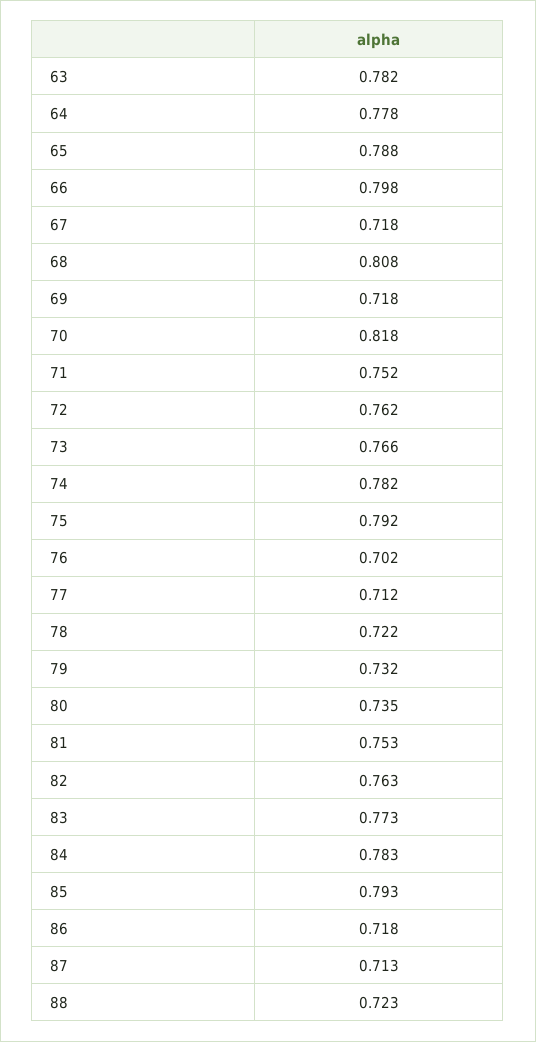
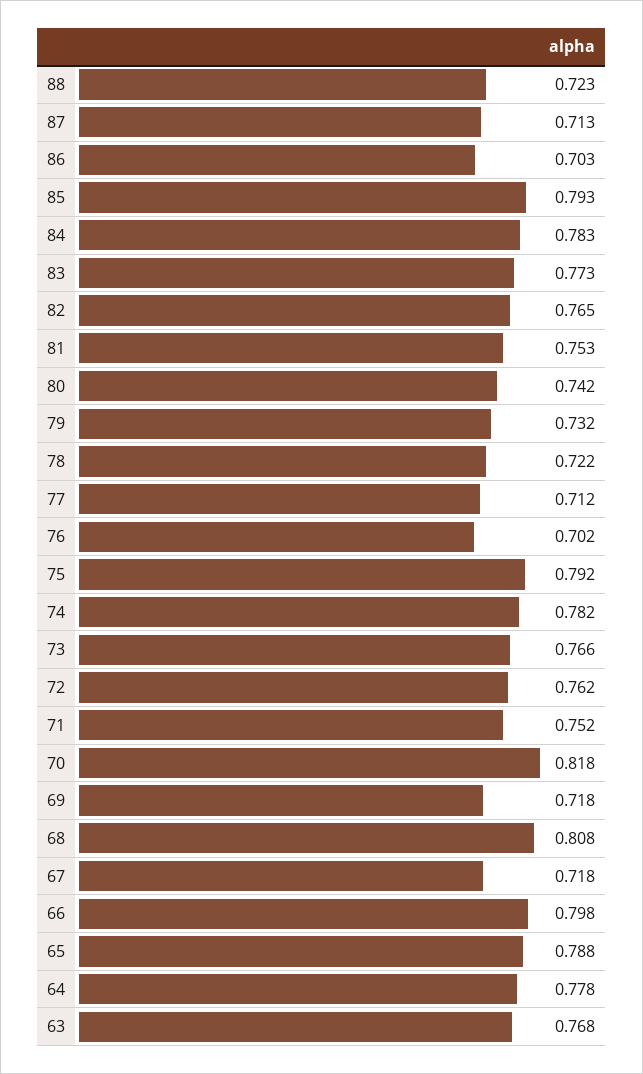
  {
-   "63": 0.782,
+   "63": 0.768,
    "64": 0.778,
    "65": 0.788,
    "66": 0.798,
    "67": 0.718,
    "68": 0.808,
    "69": 0.718,
    "70": 0.818,
    "71": 0.752,
    "72": 0.762,
    "73": 0.766,
    "74": 0.782,
    "75": 0.792,
    "76": 0.702,
    "77": 0.712,
    "78": 0.722,
    "79": 0.732,
-   "80": 0.735,
+   "80": 0.742,
    "81": 0.753,
-   "82": 0.763,
+   "82": 0.765,
    "83": 0.773,
    "84": 0.783,
    "85": 0.793,
-   "86": 0.718,
+   "86": 0.703,
    "87": 0.713,
    "88": 0.723
  }

